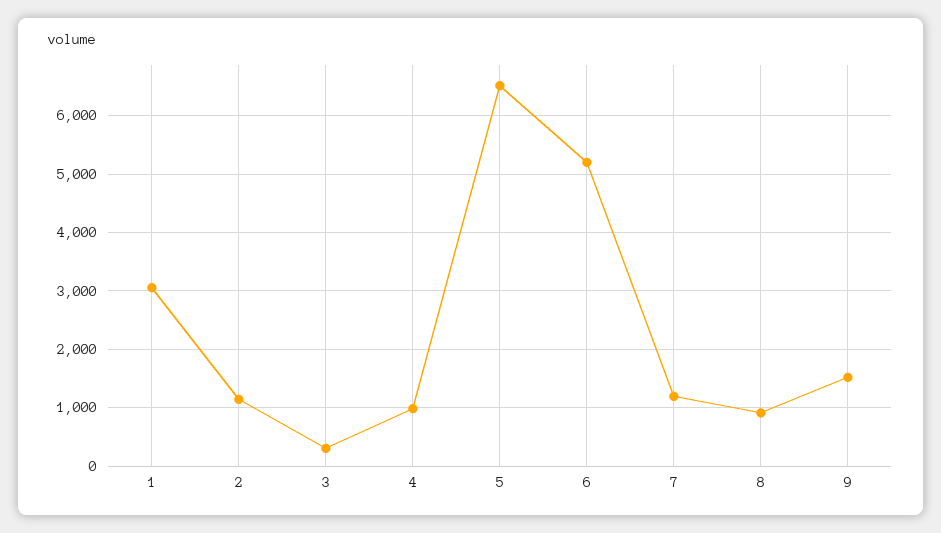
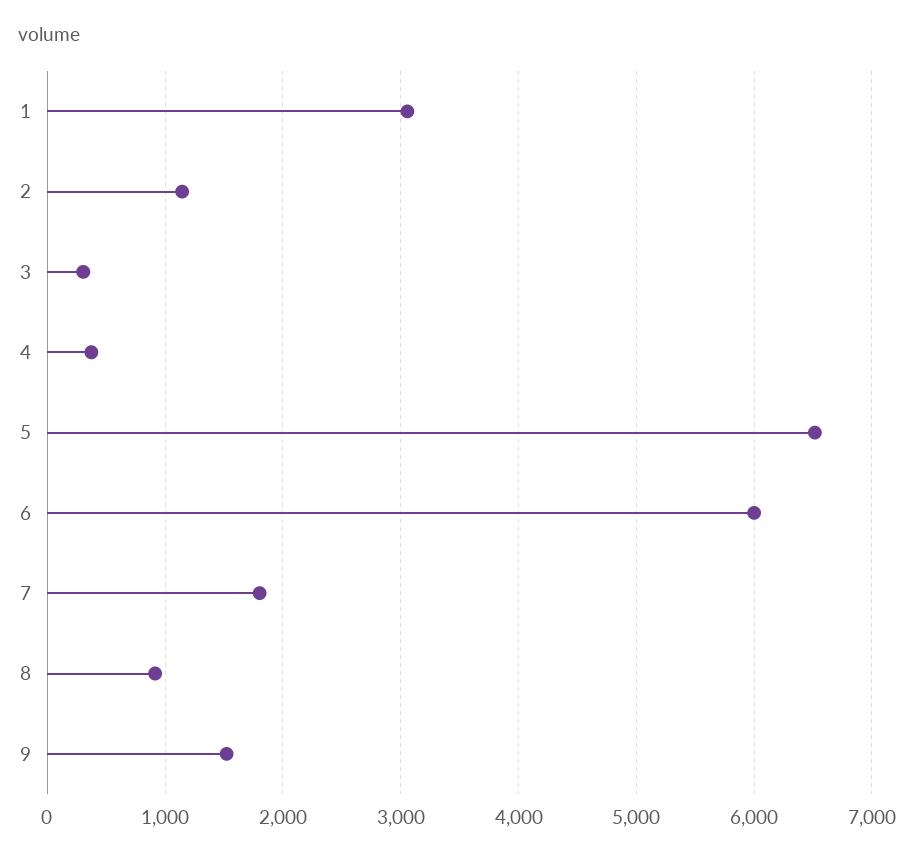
  {
    "1": 3100,
    "2": 1100,
    "3": 300,
-   "4": 1000,
+   "4": 400,
    "5": 6500,
-   "6": 5200,
+   "6": 6000,
-   "7": 1200,
+   "7": 1800,
    "8": 900,
    "9": 1500
  }

